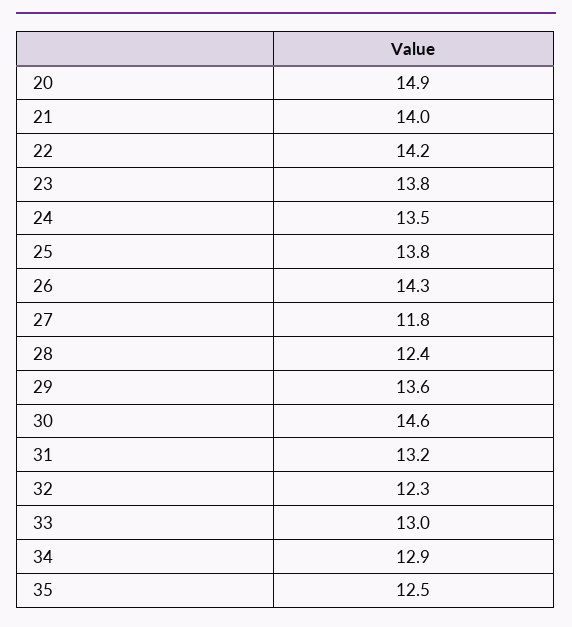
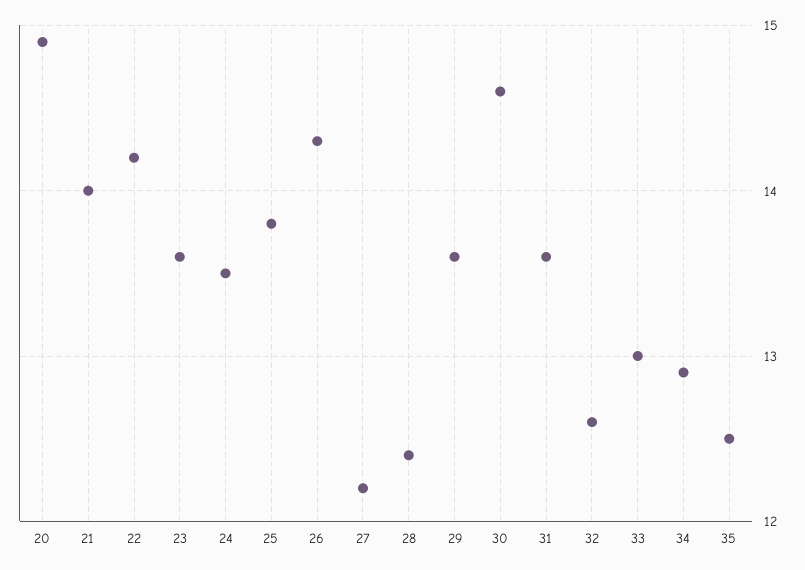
  {
    "20": 14.9,
    "21": 14,
    "22": 14.2,
-   "23": 13.8,
+   "23": 13.6,
    "24": 13.5,
    "25": 13.8,
    "26": 14.3,
-   "27": 11.8,
+   "27": 12.2,
    "28": 12.4,
    "29": 13.6,
    "30": 14.6,
-   "31": 13.2,
+   "31": 13.6,
-   "32": 12.3,
+   "32": 12.6,
    "33": 13,
    "34": 12.9,
    "35": 12.5
  }

